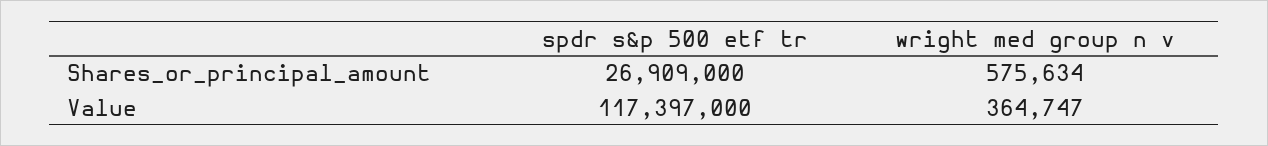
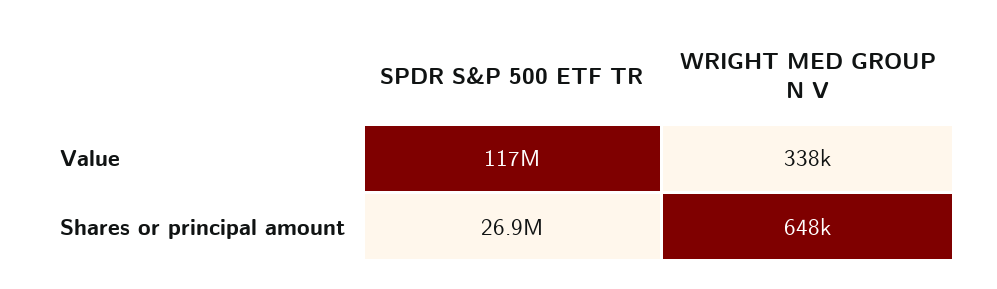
  {
    "spdr s&p 500 etf tr": {
      "Shares_or_principal_amount": 26909000,
      "Value": 117397000
    },
    "wright med group n v": {
-     "Shares_or_principal_amount": 575634,
+     "Shares_or_principal_amount": 648000,
-     "Value": 364747
+     "Value": 338000
    }
  }

